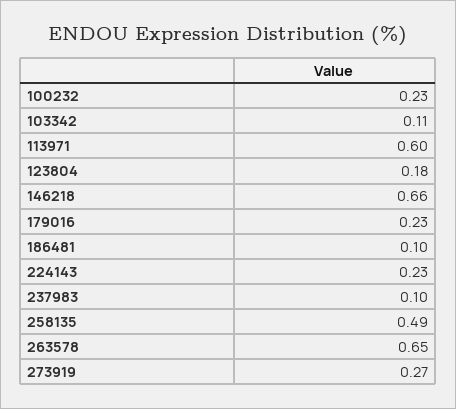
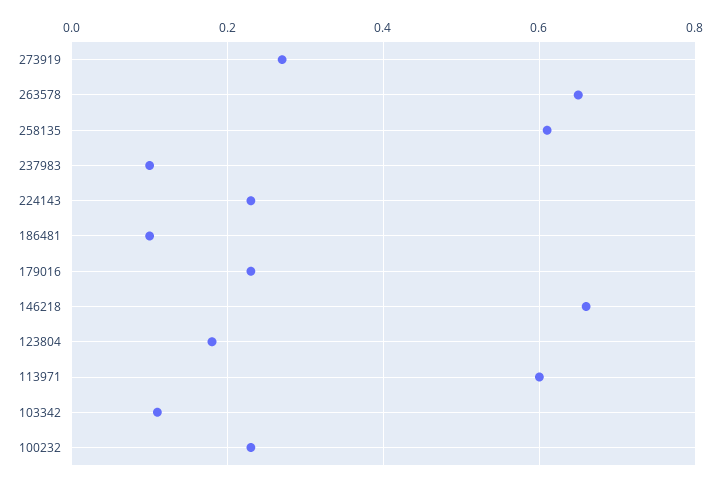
  {
    "100232": 0.23,
    "103342": 0.11,
    "113971": 0.6,
    "123804": 0.18,
    "146218": 0.66,
    "179016": 0.23,
    "186481": 0.1,
    "224143": 0.23,
    "237983": 0.1,
-   "258135": 0.49,
+   "258135": 0.6,
    "263578": 0.65,
    "273919": 0.27
  }

